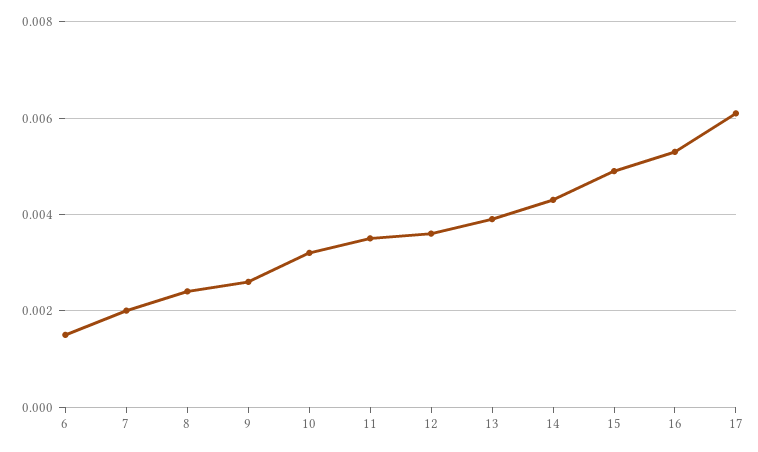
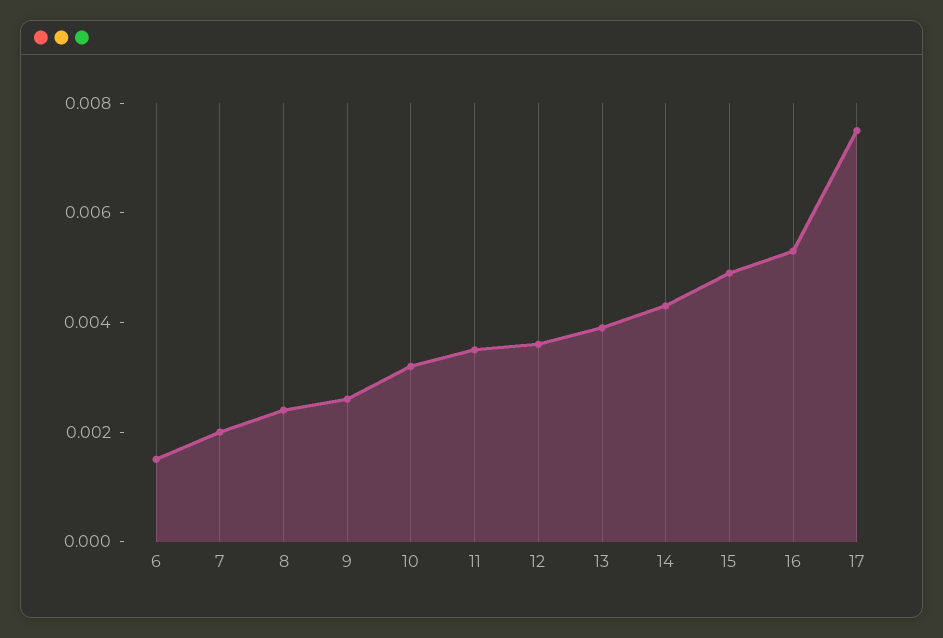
  {
    "6": 0.0015,
    "7": 0.002,
    "8": 0.0025,
    "9": 0.0025,
    "10": 0.003,
    "11": 0.0035,
    "12": 0.0035,
    "13": 0.004,
    "14": 0.0045,
    "15": 0.005,
    "16": 0.0055,
-   "17": 0.006
+   "17": 0.0075
  }

